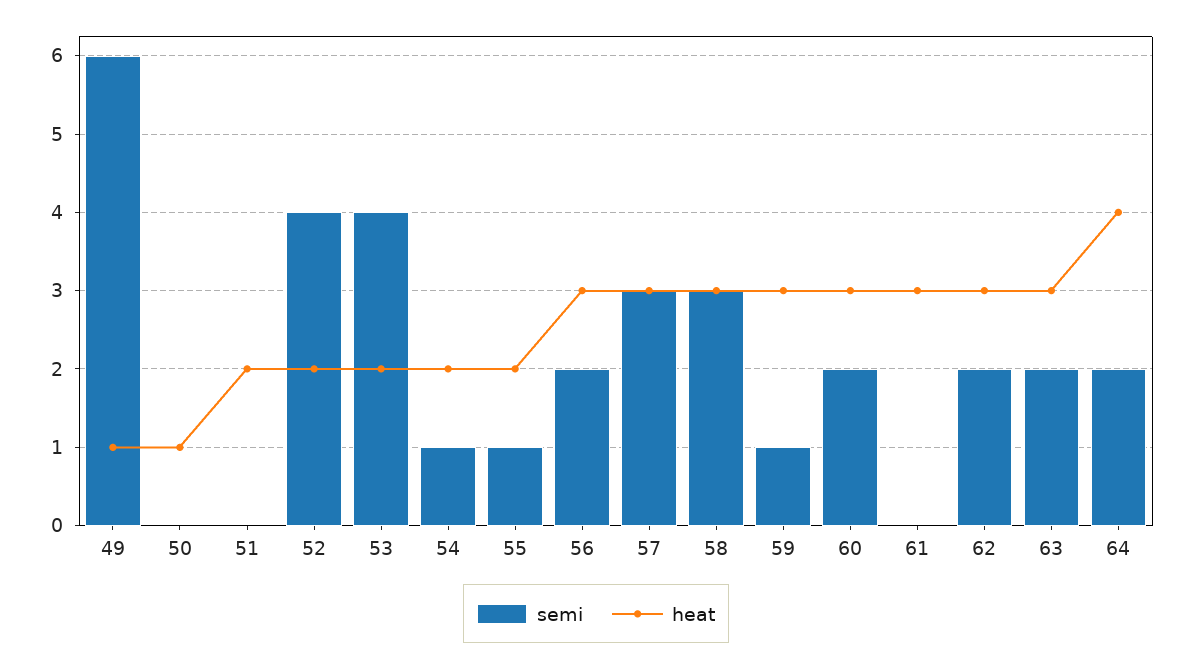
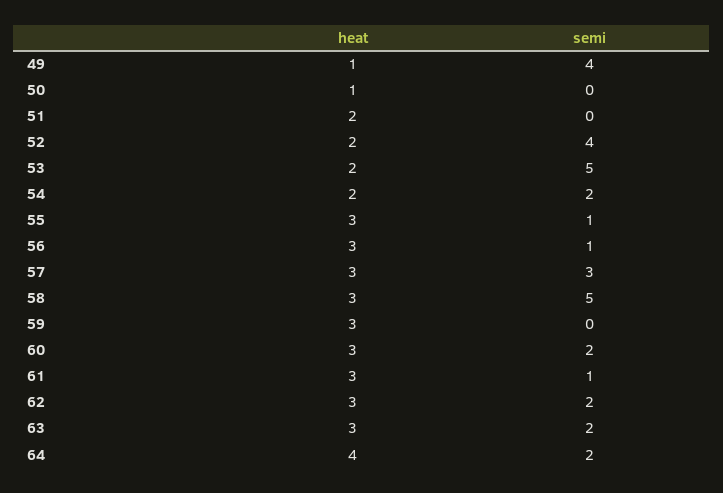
  {
    "semi": {
-     "49": 6,
+     "49": 4,
      "50": 0,
      "51": 0,
      "52": 4,
-     "53": 4,
+     "53": 5,
-     "54": 1,
+     "54": 2,
      "55": 1,
-     "56": 2,
+     "56": 1,
      "57": 3,
-     "58": 3,
+     "58": 5,
-     "59": 1,
+     "59": 0,
      "60": 2,
-     "61": 0,
+     "61": 1,
      "62": 2,
      "63": 2,
      "64": 2
    },
    "heat": {
      "49": 1,
      "50": 1,
      "51": 2,
      "52": 2,
      "53": 2,
      "54": 2,
-     "55": 2,
+     "55": 3,
      "56": 3,
      "57": 3,
      "58": 3,
      "59": 3,
      "60": 3,
      "61": 3,
      "62": 3,
      "63": 3,
      "64": 4
    }
  }

